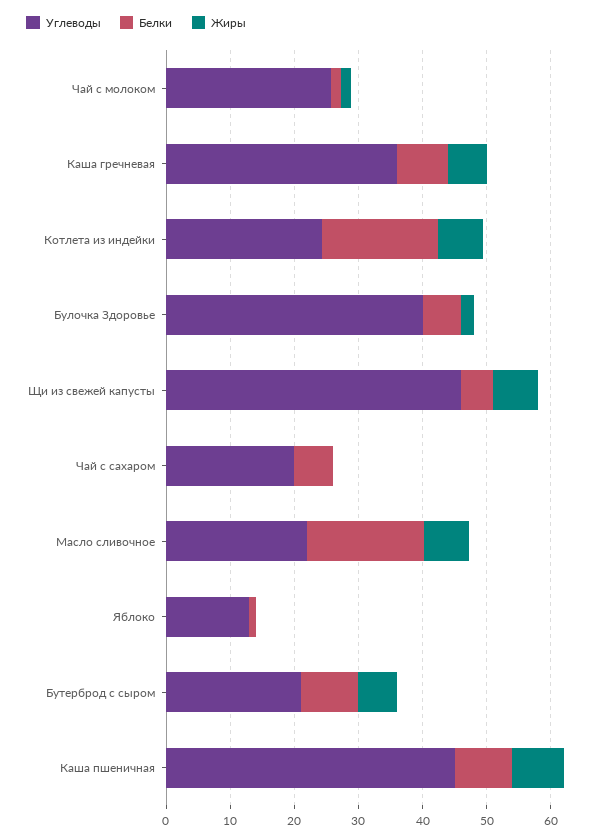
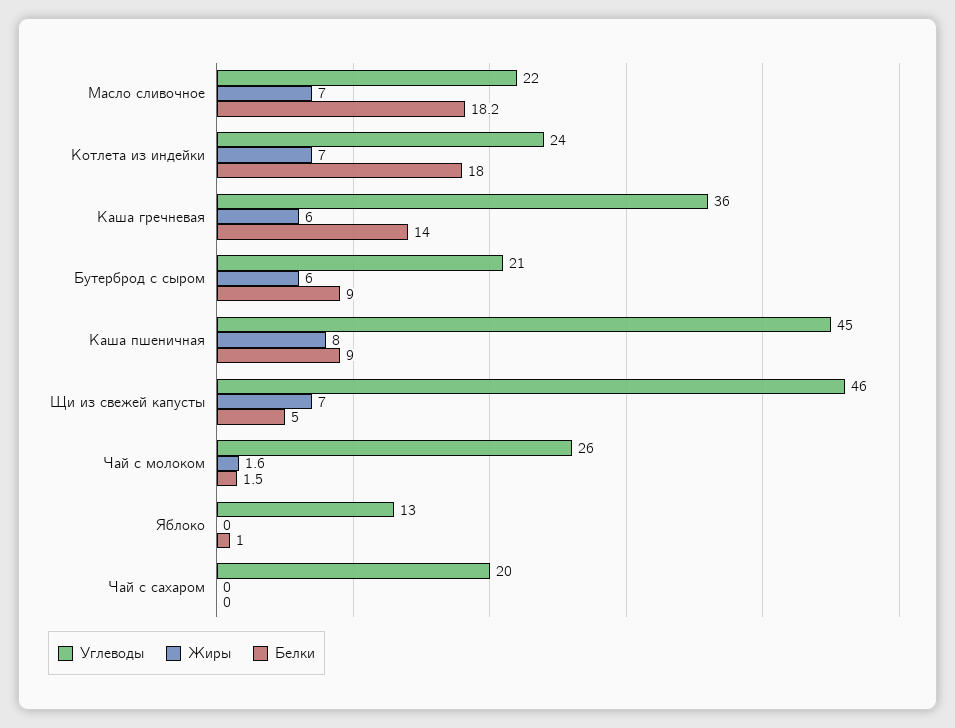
  {
    "Углеводы": {
      "Чай с молоком": 26,
      "Каша гречневая": 36,
      "Котлета из индейки": 24,
-     "Булочка Здоровье": 40,
      "Щи из свежей капусты": 46,
      "Чай с сахаром": 20,
      "Масло сливочное": 22,
      "Яблоко": 13,
      "Бутерброд с сыром": 21,
      "Каша пшеничная": 45
    },
    "Белки": {
      "Чай с молоком": 1.5,
-     "Каша гречневая": 8,
+     "Каша гречневая": 14,
      "Котлета из индейки": 18,
-     "Булочка Здоровье": 6,
      "Щи из свежей капусты": 5,
-     "Чай с сахаром": 6,
+     "Чай с сахаром": 0,
      "Масло сливочное": 18.2,
      "Яблоко": 1,
      "Бутерброд с сыром": 9,
      "Каша пшеничная": 9
    },
    "Жиры": {
      "Чай с молоком": 1.6,
      "Каша гречневая": 6,
      "Котлета из индейки": 7,
-     "Булочка Здоровье": 2,
      "Щи из свежей капусты": 7,
      "Чай с сахаром": 0,
      "Масло сливочное": 7,
      "Яблоко": 0,
      "Бутерброд с сыром": 6,
      "Каша пшеничная": 8
    }
  }

